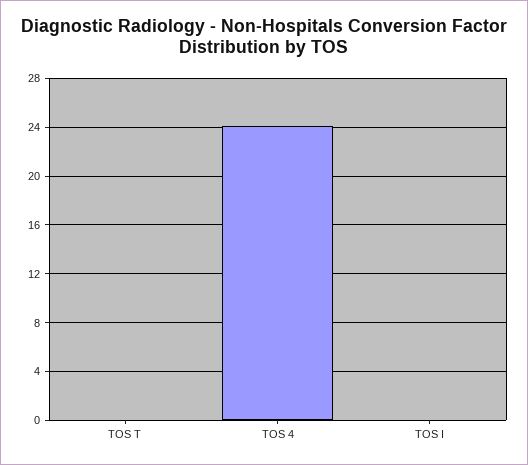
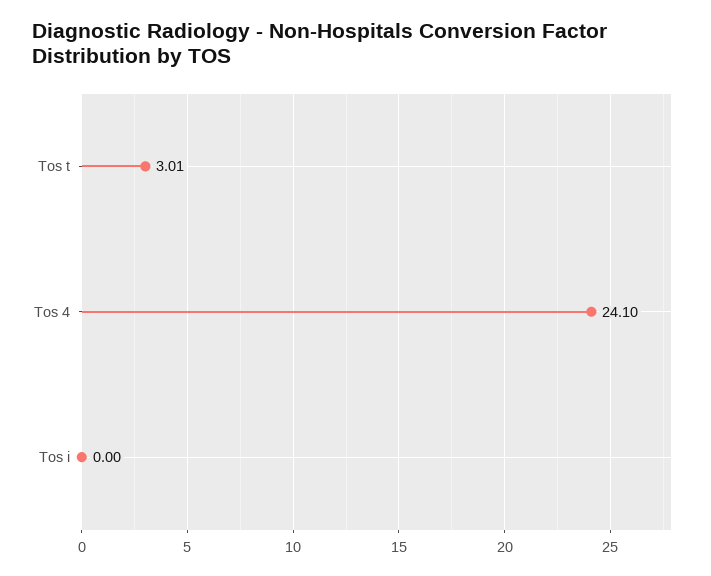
  {
-   "TOS T": 0,
+   "TOS T": 3.01,
    "TOS 4": 24.1,
    "TOS I": 0
  }

